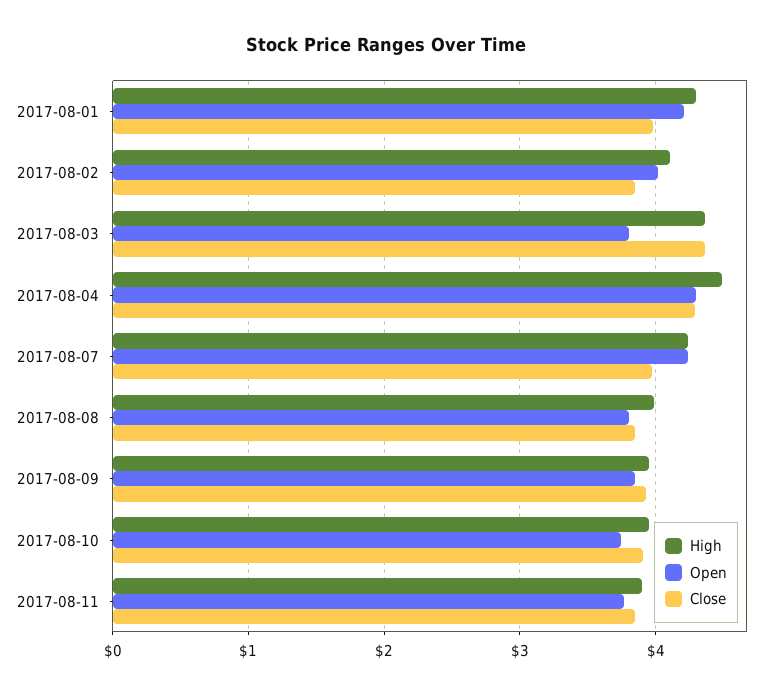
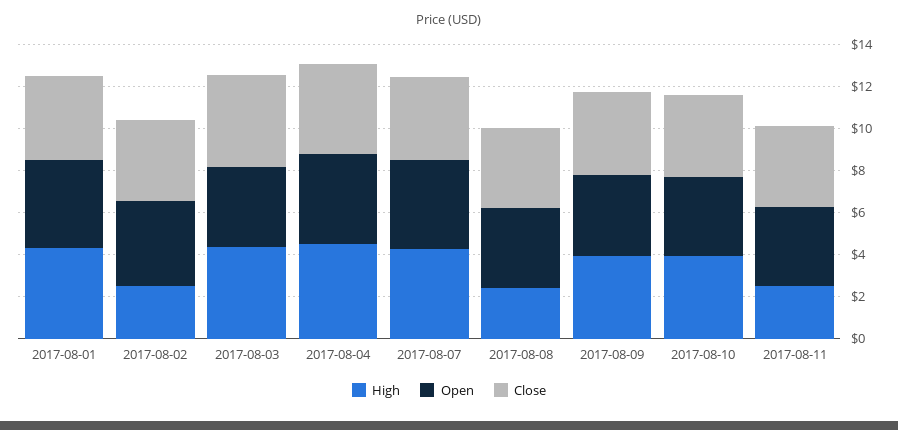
  {
    "High": {
      "2017-08-01": 4.3,
-     "2017-08-02": 4.1,
+     "2017-08-02": 2.5,
      "2017-08-03": 4.4,
      "2017-08-04": 4.5,
      "2017-08-07": 4.2,
-     "2017-08-08": 4,
+     "2017-08-08": 2.5,
      "2017-08-09": 4,
      "2017-08-10": 4,
-     "2017-08-11": 3.9
+     "2017-08-11": 2.5
    },
    "Open": {
      "2017-08-01": 4.2,
      "2017-08-02": 4,
      "2017-08-03": 3.8,
      "2017-08-04": 4.3,
      "2017-08-07": 4.2,
      "2017-08-08": 3.8,
      "2017-08-09": 3.9,
      "2017-08-10": 3.7,
      "2017-08-11": 3.8
    },
    "Close": {
      "2017-08-01": 4,
      "2017-08-02": 3.9,
      "2017-08-03": 4.4,
      "2017-08-04": 4.3,
      "2017-08-07": 4,
      "2017-08-08": 3.9,
      "2017-08-09": 3.9,
      "2017-08-10": 3.9,
      "2017-08-11": 3.9
    }
  }

